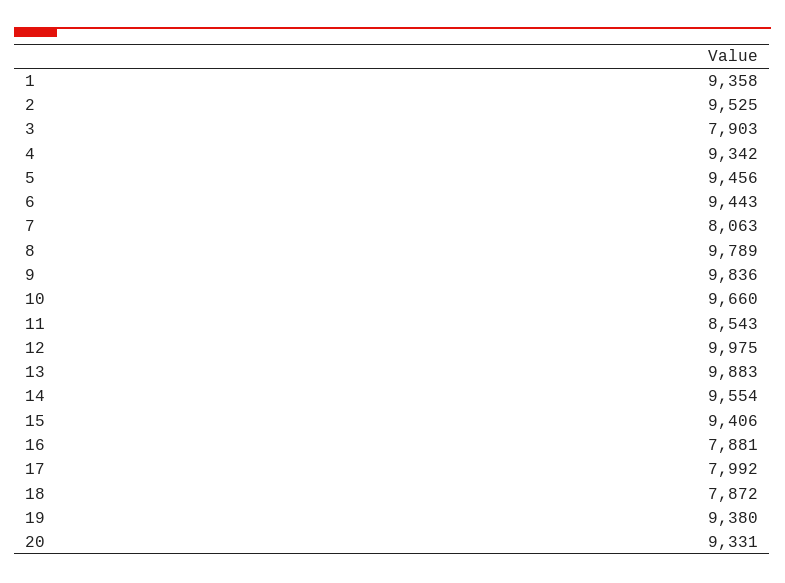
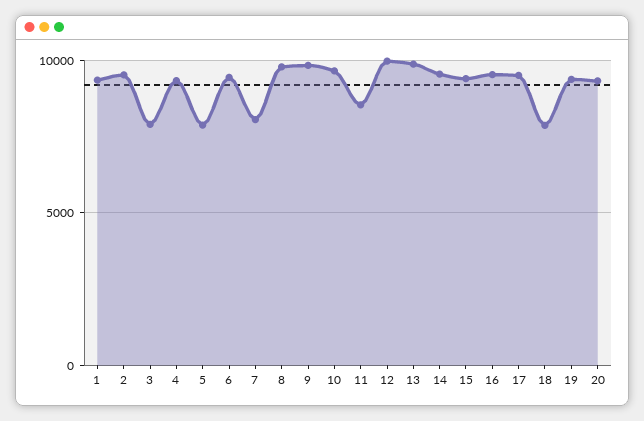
  {
    "1": 9358,
    "2": 9525,
    "3": 7903,
    "4": 9342,
-   "5": 9456,
+   "5": 8000,
    "6": 9443,
    "7": 8063,
    "8": 9789,
    "9": 9836,
    "10": 9660,
    "11": 8543,
    "12": 9975,
    "13": 9883,
    "14": 9554,
    "15": 9406,
-   "16": 7881,
+   "16": 9500,
-   "17": 7992,
+   "17": 9500,
    "18": 7872,
    "19": 9380,
    "20": 9331
  }

